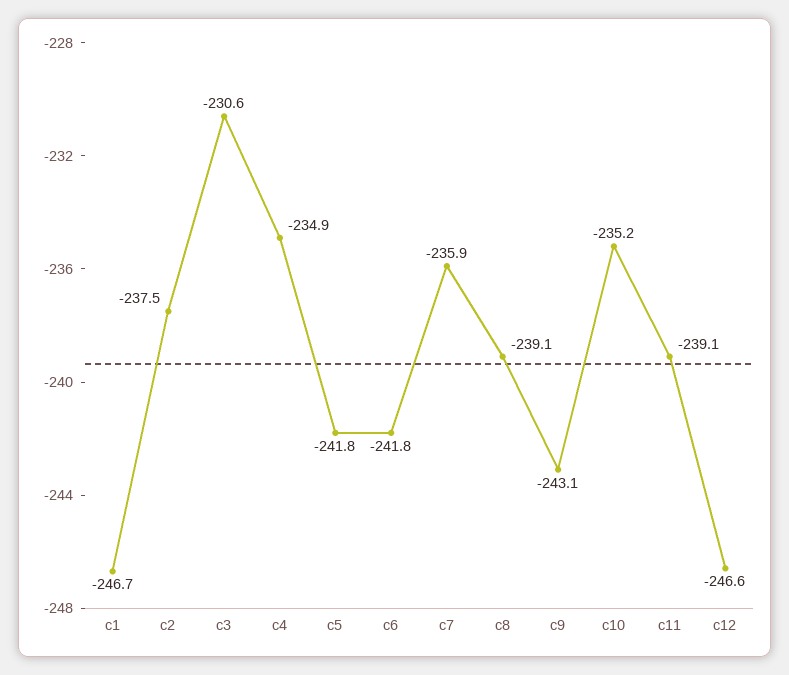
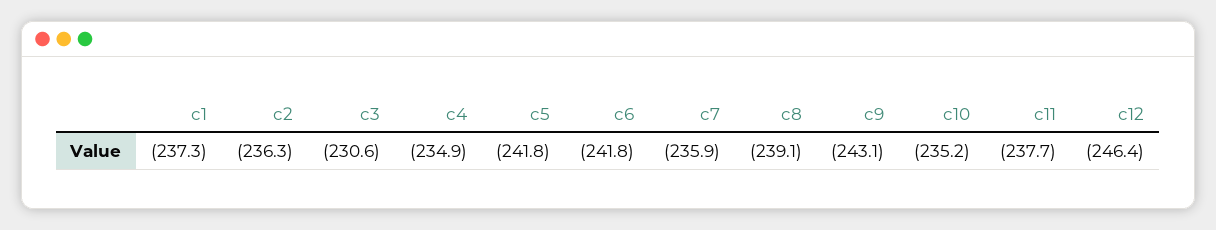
  {
-   "c1": -246.7,
+   "c1": -237.3,
-   "c2": -237.5,
+   "c2": -236.3,
    "c3": -230.6,
    "c4": -234.9,
    "c5": -241.8,
    "c6": -241.8,
    "c7": -235.9,
    "c8": -239.1,
    "c9": -243.1,
    "c10": -235.2,
-   "c11": -239.1,
+   "c11": -237.7,
-   "c12": -246.6
+   "c12": -246.4
  }

